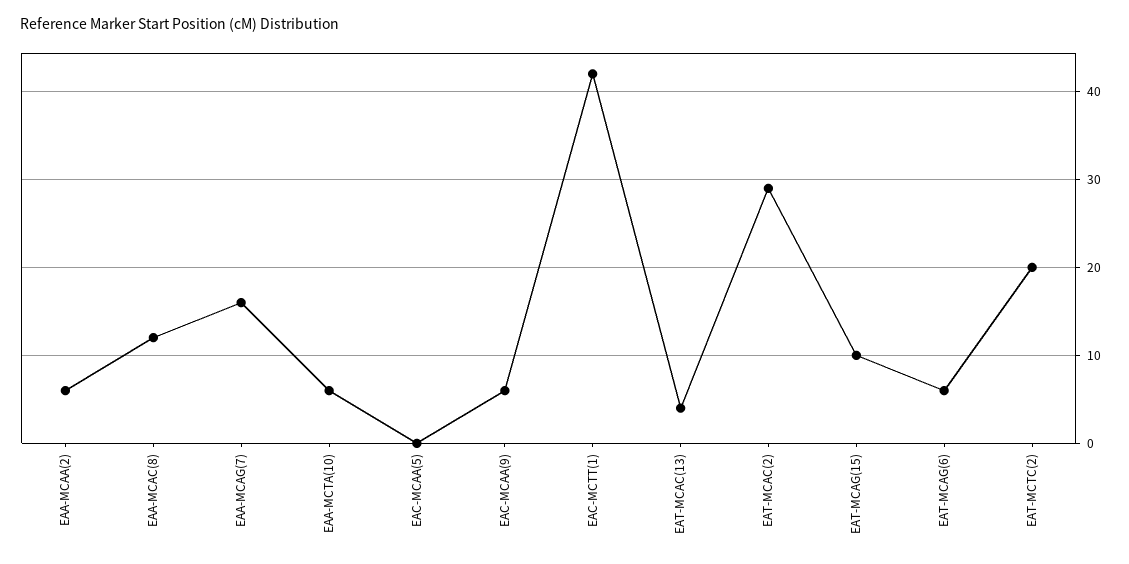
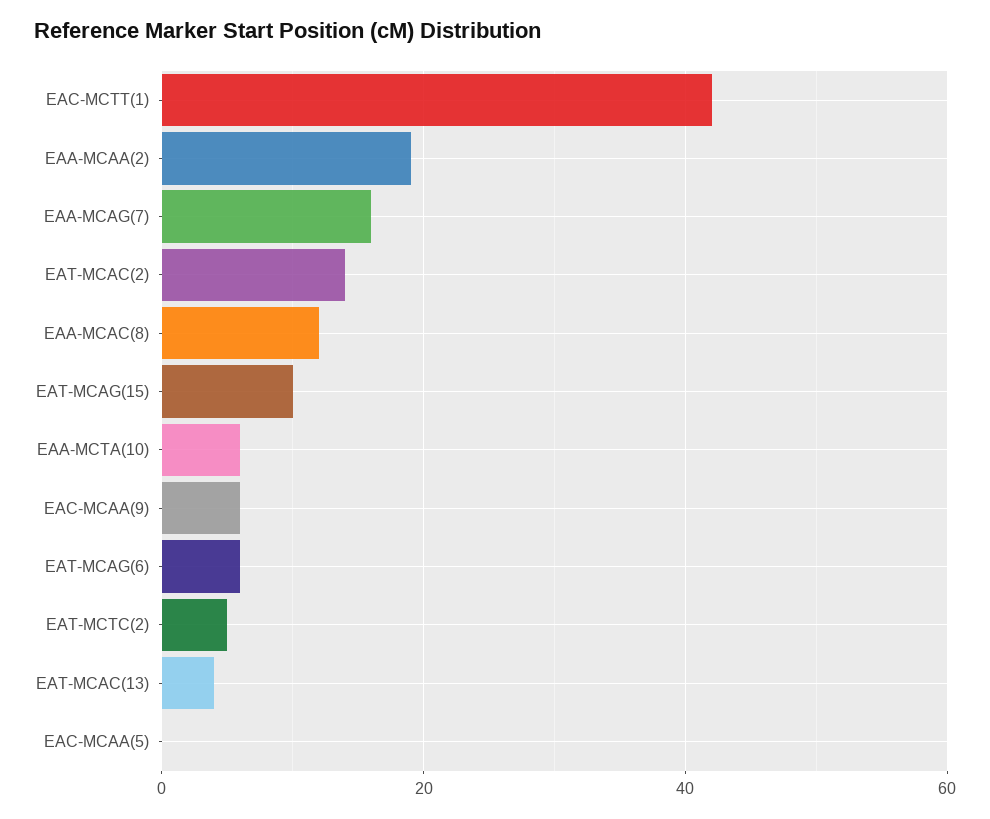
  {
-   "EAA-MCAA(2)": 6,
+   "EAA-MCAA(2)": 20,
    "EAA-MCAC(8)": 12,
    "EAA-MCAG(7)": 16,
    "EAA-MCTA(10)": 6,
    "EAC-MCAA(5)": 0,
    "EAC-MCAA(9)": 6,
    "EAC-MCTT(1)": 42,
    "EAT-MCAC(13)": 4,
-   "EAT-MCAC(2)": 29,
+   "EAT-MCAC(2)": 15,
    "EAT-MCAG(15)": 10,
    "EAT-MCAG(6)": 6,
-   "EAT-MCTC(2)": 20
+   "EAT-MCTC(2)": 5
  }

